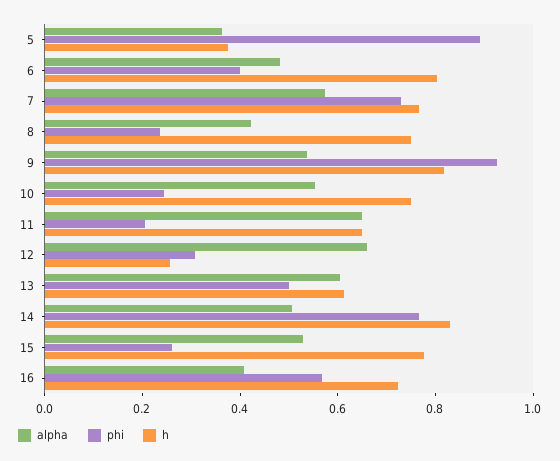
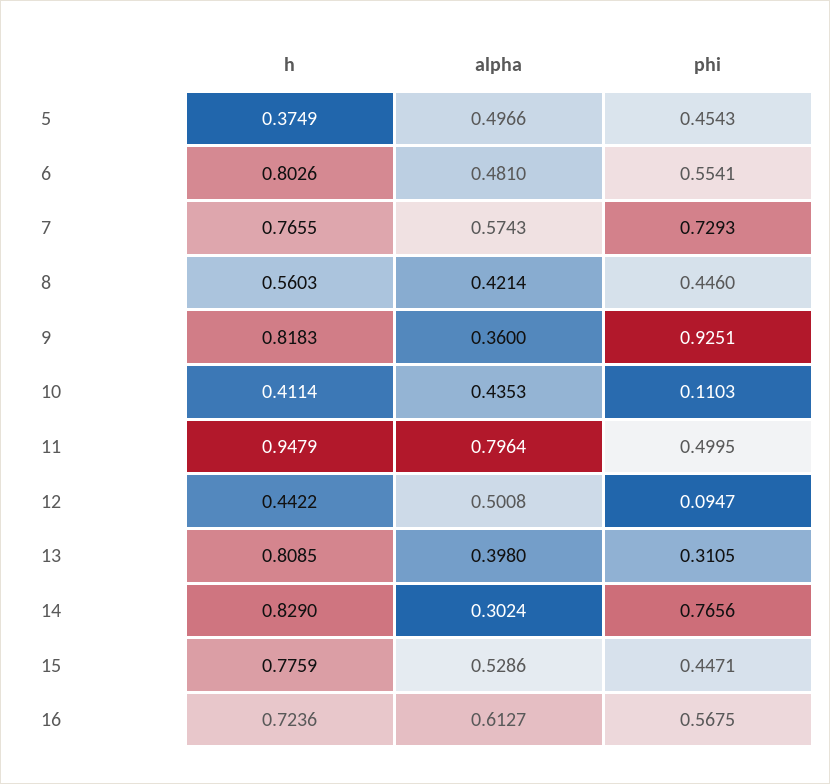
  {
    "alpha": {
-     "5": 0.35,
+     "5": 0.4966,
      "6": 0.481,
      "7": 0.5743,
      "8": 0.4214,
-     "9": 0.55,
+     "9": 0.36,
-     "10": 0.55,
+     "10": 0.4353,
-     "11": 0.65,
+     "11": 0.7964,
-     "12": 0.65,
+     "12": 0.5008,
-     "13": 0.6,
+     "13": 0.398,
-     "14": 0.5,
+     "14": 0.3024,
      "15": 0.5286,
-     "16": 0.4
+     "16": 0.6127
    },
    "phi": {
-     "5": 0.9,
+     "5": 0.4543,
-     "6": 0.4,
+     "6": 0.5541,
      "7": 0.7293,
-     "8": 0.25,
+     "8": 0.446,
      "9": 0.9251,
-     "10": 0.25,
+     "10": 0.1103,
-     "11": 0.2,
+     "11": 0.4995,
-     "12": 0.3,
+     "12": 0.0947,
-     "13": 0.5,
+     "13": 0.3105,
      "14": 0.7656,
-     "15": 0.25,
+     "15": 0.4471,
      "16": 0.5675
    },
    "h": {
      "5": 0.3749,
      "6": 0.8026,
      "7": 0.7655,
-     "8": 0.75,
+     "8": 0.5603,
      "9": 0.8183,
-     "10": 0.75,
+     "10": 0.4114,
-     "11": 0.65,
+     "11": 0.9479,
-     "12": 0.25,
+     "12": 0.4422,
-     "13": 0.6,
+     "13": 0.8085,
      "14": 0.829,
      "15": 0.7759,
      "16": 0.7236
    }
  }

